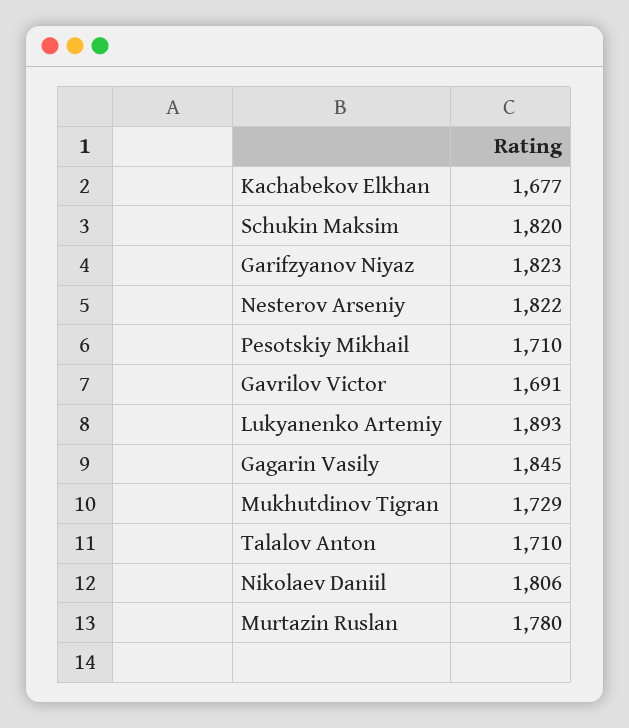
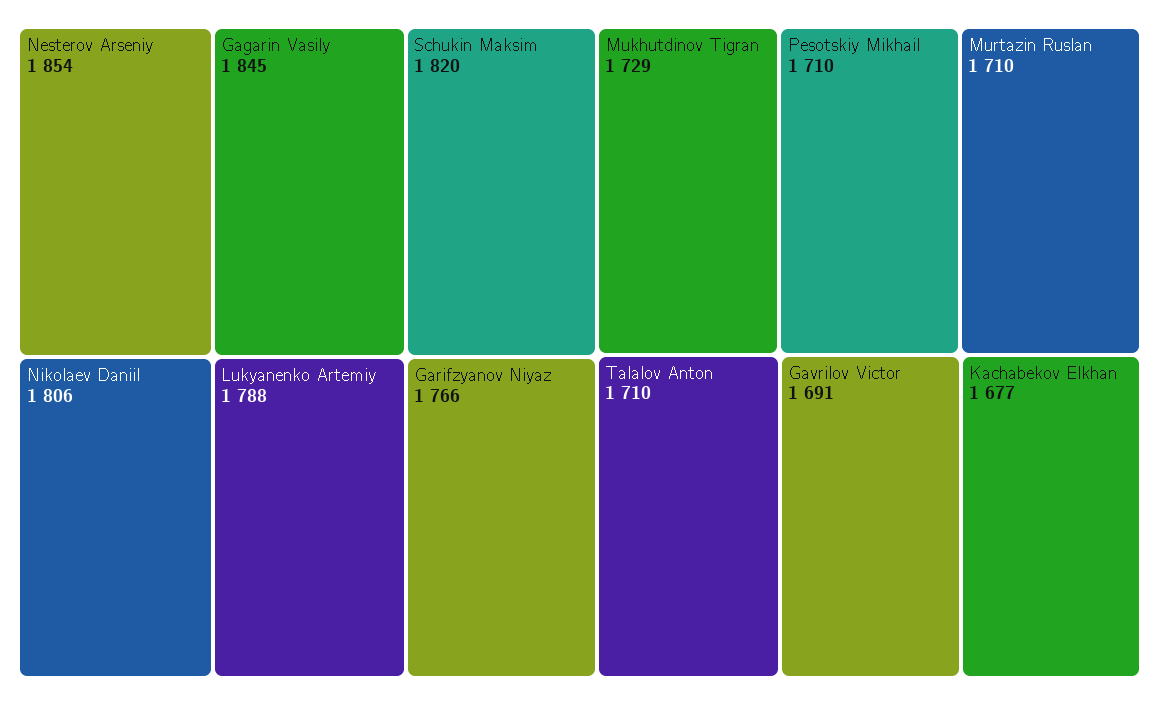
  {
    "Kachabekov Elkhan": 1677,
    "Schukin Maksim": 1820,
-   "Garifzyanov Niyaz": 1823,
+   "Garifzyanov Niyaz": 1766,
-   "Nesterov Arseniy": 1822,
+   "Nesterov Arseniy": 1854,
    "Pesotskiy Mikhail": 1710,
    "Gavrilov Victor": 1691,
-   "Lukyanenko Artemiy": 1893,
+   "Lukyanenko Artemiy": 1788,
    "Gagarin Vasily": 1845,
    "Mukhutdinov Tigran": 1729,
    "Talalov Anton": 1710,
    "Nikolaev Daniil": 1806,
-   "Murtazin Ruslan": 1780
+   "Murtazin Ruslan": 1710
  }

